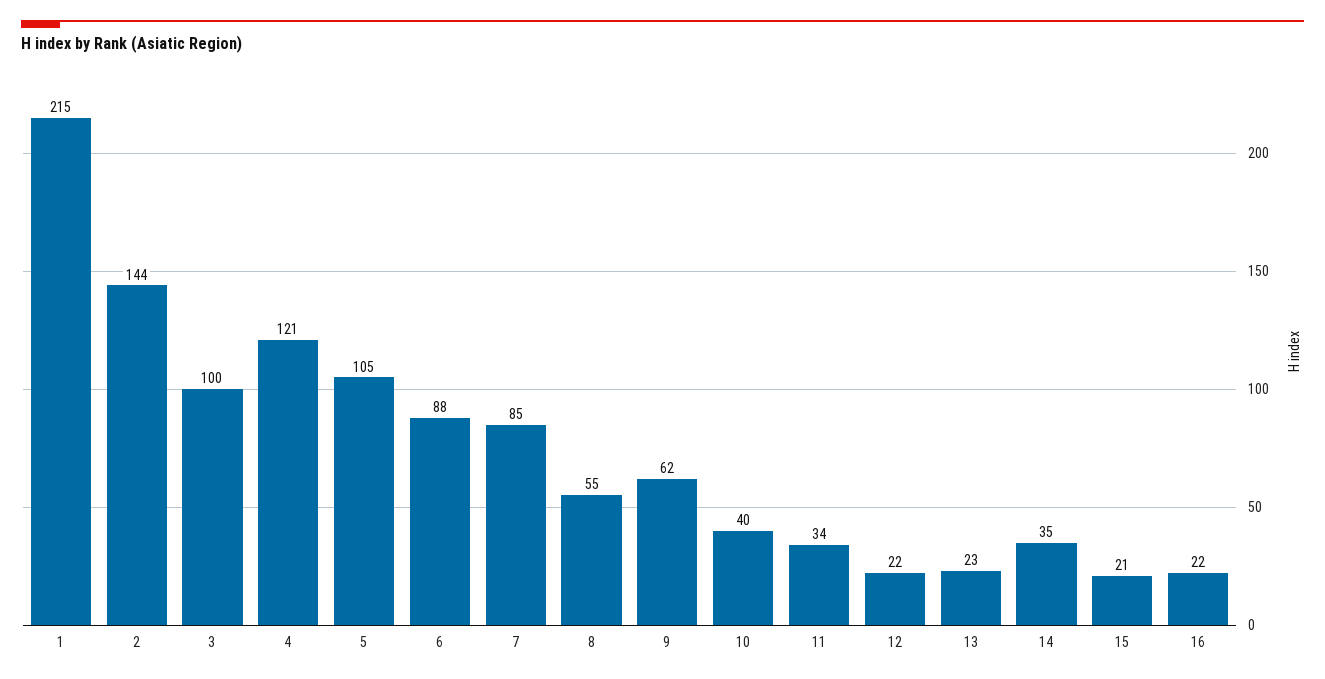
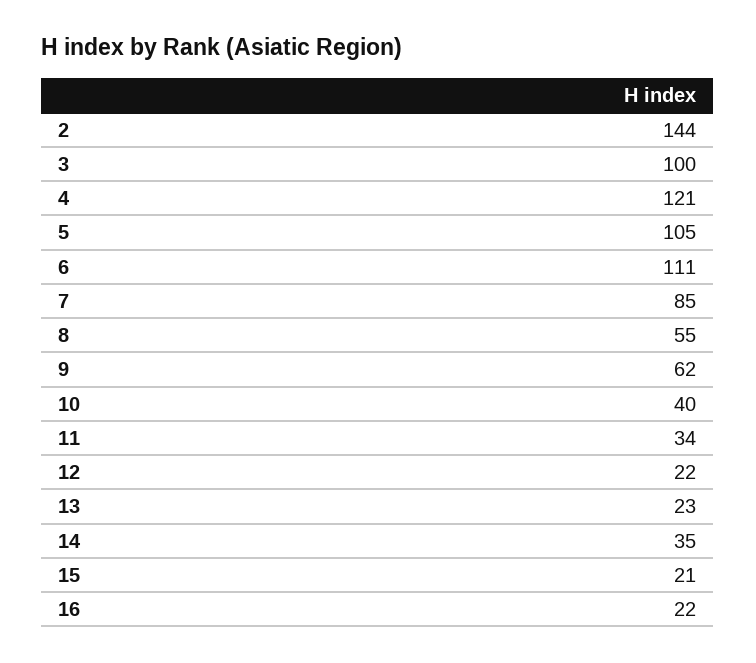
  {
-   "1": 215,
    "2": 144,
    "3": 100,
    "4": 121,
    "5": 105,
-   "6": 88,
+   "6": 111,
    "7": 85,
    "8": 55,
    "9": 62,
    "10": 40,
    "11": 34,
    "12": 22,
    "13": 23,
    "14": 35,
    "15": 21,
    "16": 22
  }

